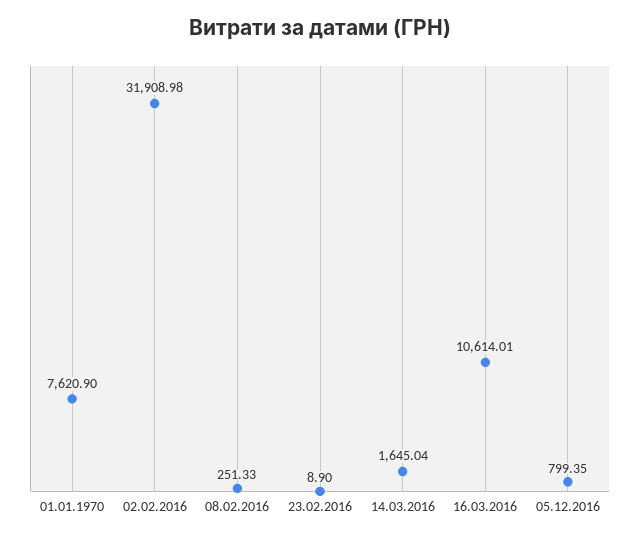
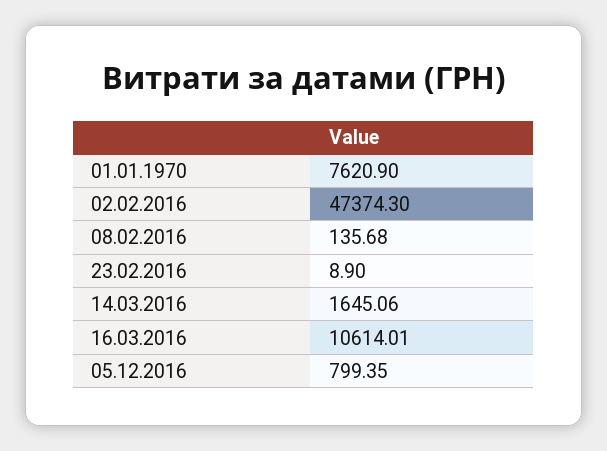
  {
    "01.01.1970": 7620.9,
-   "02.02.2016": 31908.98,
+   "02.02.2016": 47374.3,
-   "08.02.2016": 251.33,
+   "08.02.2016": 135.68,
    "23.02.2016": 8.9,
-   "14.03.2016": 1645.04,
+   "14.03.2016": 1645.06,
    "16.03.2016": 10614.01,
    "05.12.2016": 799.35
  }

